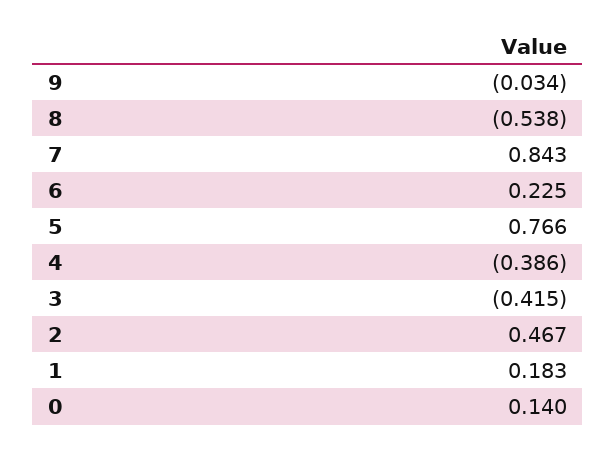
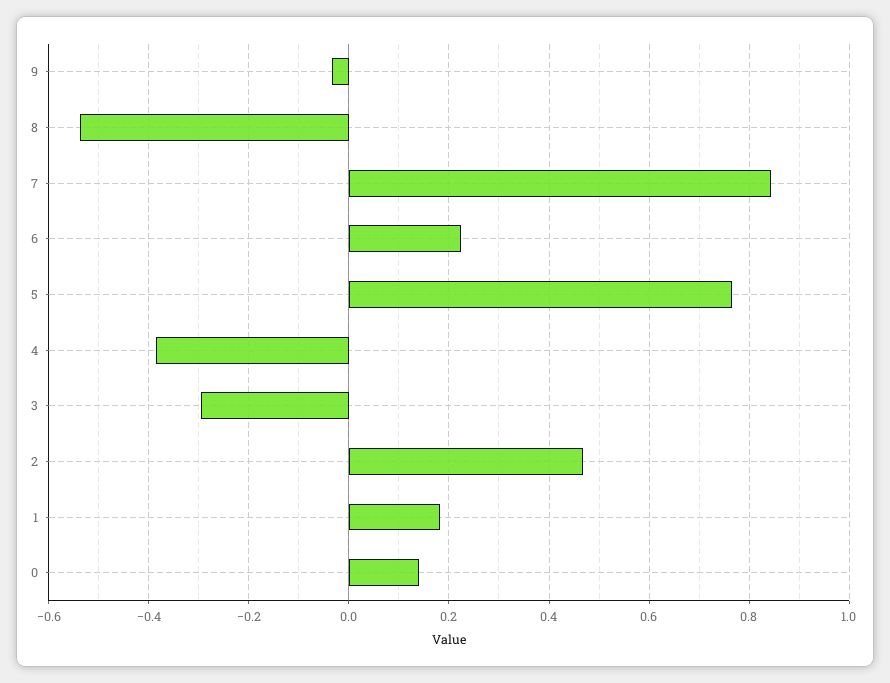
  {
    "9": -0.034,
    "8": -0.538,
    "7": 0.843,
    "6": 0.225,
    "5": 0.766,
    "4": -0.386,
-   "3": -0.415,
+   "3": -0.3,
    "2": 0.467,
    "1": 0.183,
    "0": 0.14
  }

